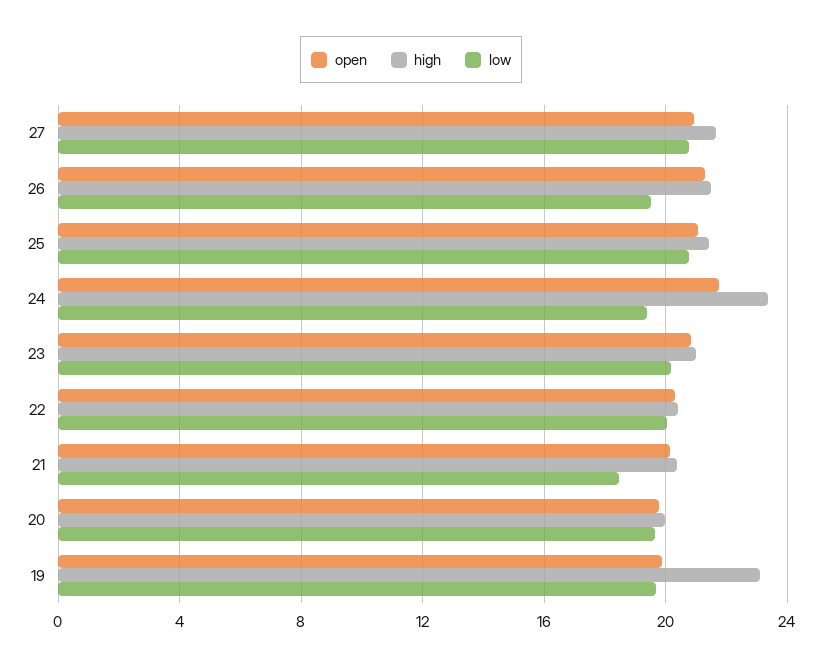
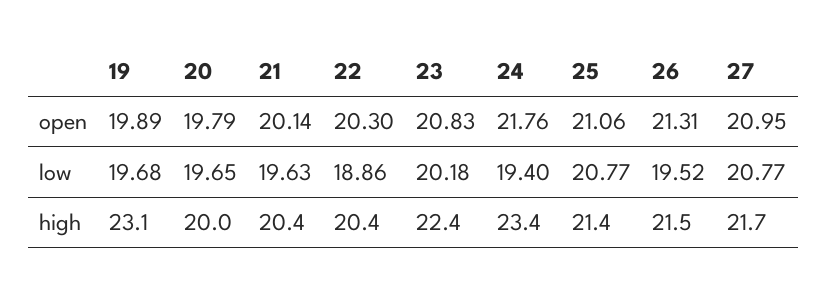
  {
    "open": {
      "27": 20.95,
      "26": 21.31,
      "25": 21.06,
      "24": 21.76,
      "23": 20.83,
      "22": 20.3,
      "21": 20.14,
      "20": 19.79,
      "19": 19.89
    },
    "high": {
      "27": 21.7,
      "26": 21.5,
      "25": 21.4,
      "24": 23.4,
-     "23": 21,
+     "23": 22.4,
      "22": 20.4,
      "21": 20.4,
      "20": 20,
      "19": 23.1
    },
    "low": {
      "27": 20.77,
      "26": 19.52,
      "25": 20.77,
      "24": 19.4,
      "23": 20.18,
-     "22": 20,
+     "22": 18.86,
-     "21": 18.5,
+     "21": 19.63,
      "20": 19.65,
      "19": 19.68
    }
  }

